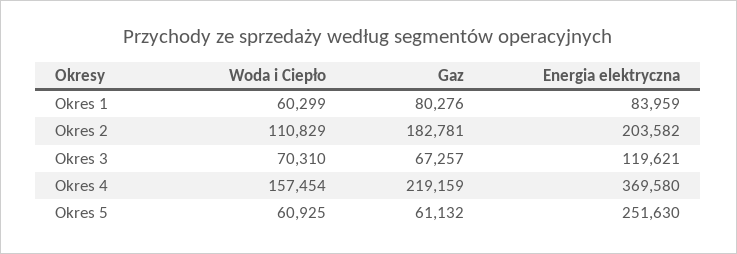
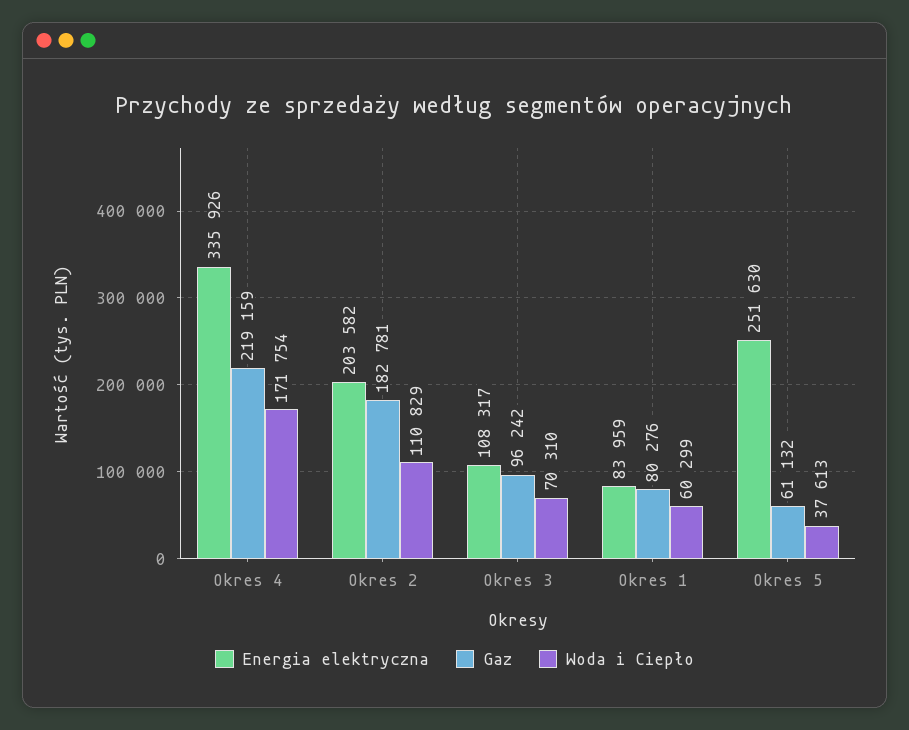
  {
    "Woda i Ciepło": {
      "Okres 1": 60299,
      "Okres 2": 110829,
      "Okres 3": 70310,
-     "Okres 4": 157454,
+     "Okres 4": 171754,
-     "Okres 5": 60925
+     "Okres 5": 37613
    },
    "Gaz": {
      "Okres 1": 80276,
      "Okres 2": 182781,
-     "Okres 3": 67257,
+     "Okres 3": 96242,
      "Okres 4": 219159,
      "Okres 5": 61132
    },
    "Energia elektryczna": {
      "Okres 1": 83959,
      "Okres 2": 203582,
-     "Okres 3": 119621,
+     "Okres 3": 108317,
-     "Okres 4": 369580,
+     "Okres 4": 335926,
      "Okres 5": 251630
    }
  }

